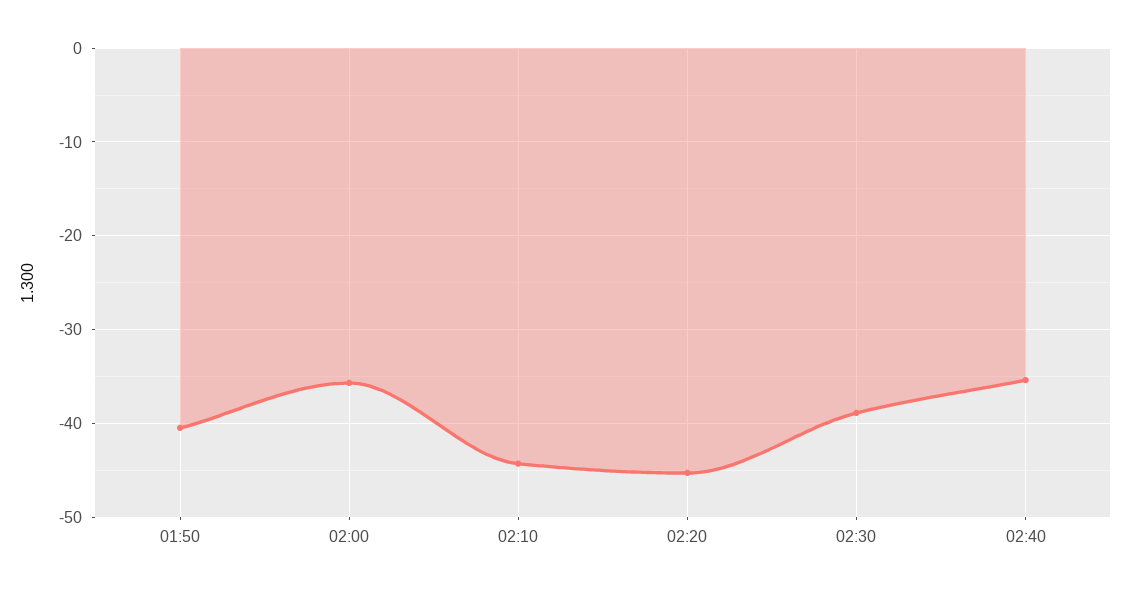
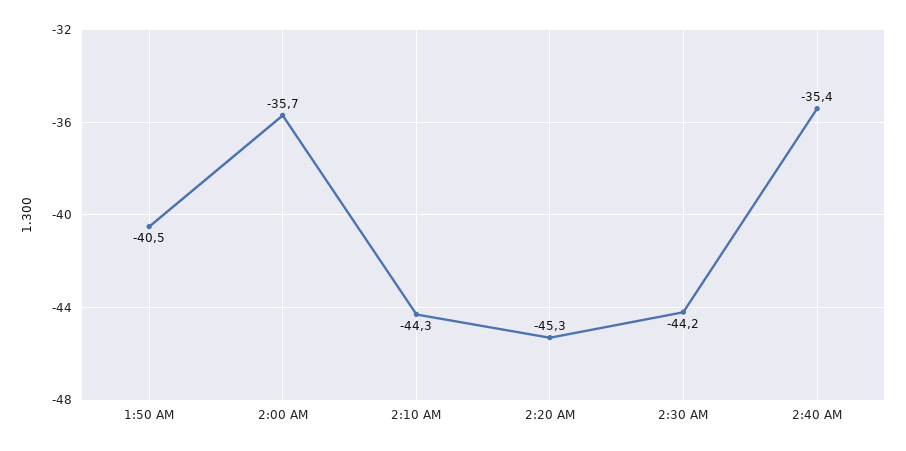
  {
    "01:50": -40.5,
    "02:00": -35.7,
    "02:10": -44.3,
    "02:20": -45.3,
-   "02:30": -39,
+   "02:30": -44.2,
    "02:40": -35.4
  }

